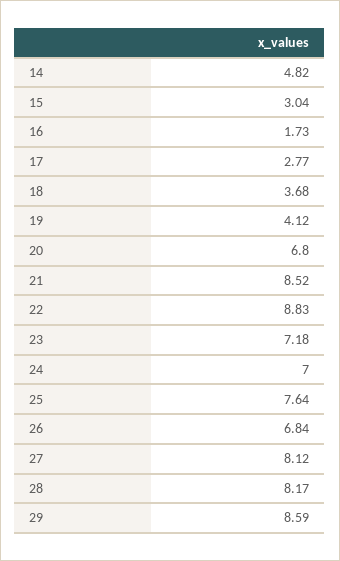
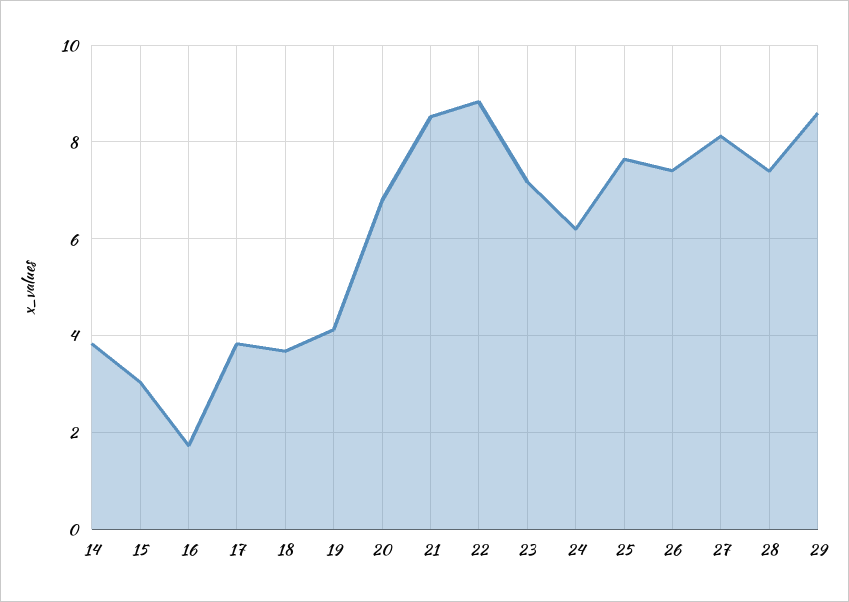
  {
-   "14": 4.82,
+   "14": 3.8,
    "15": 3.04,
    "16": 1.73,
-   "17": 2.77,
+   "17": 3.8,
    "18": 3.68,
    "19": 4.12,
    "20": 6.8,
    "21": 8.52,
    "22": 8.83,
    "23": 7.18,
-   "24": 7,
+   "24": 6.2,
    "25": 7.64,
-   "26": 6.84,
+   "26": 7.4,
    "27": 8.12,
-   "28": 8.17,
+   "28": 7.4,
    "29": 8.59
  }

